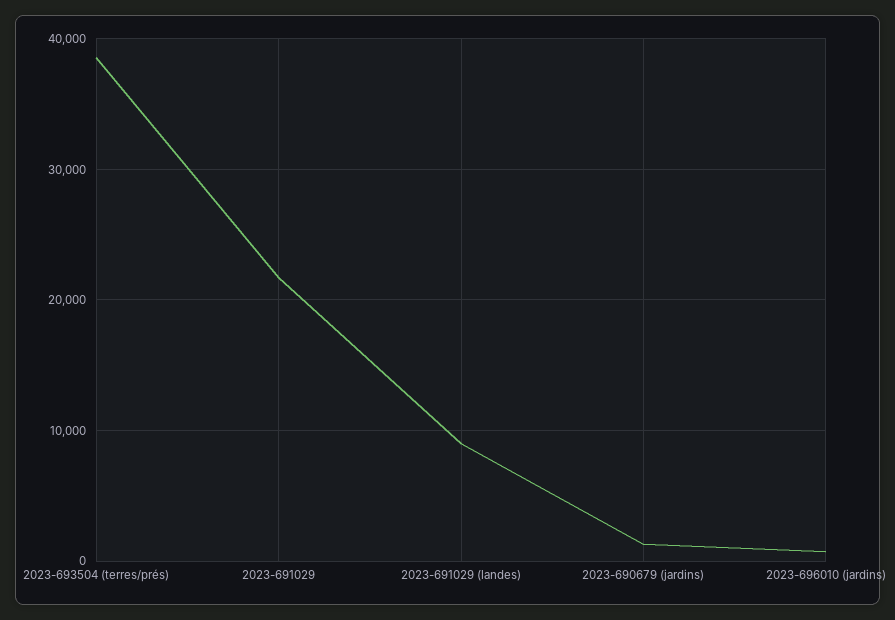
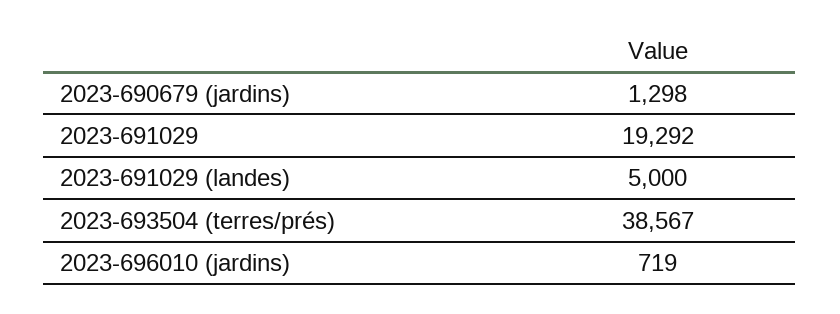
  {
    "2023-693504 (terres/prés)": 38567,
-   "2023-691029": 22000,
+   "2023-691029": 19292,
-   "2023-691029 (landes)": 9000,
+   "2023-691029 (landes)": 5000,
    "2023-690679 (jardins)": 1298,
    "2023-696010 (jardins)": 719
  }

